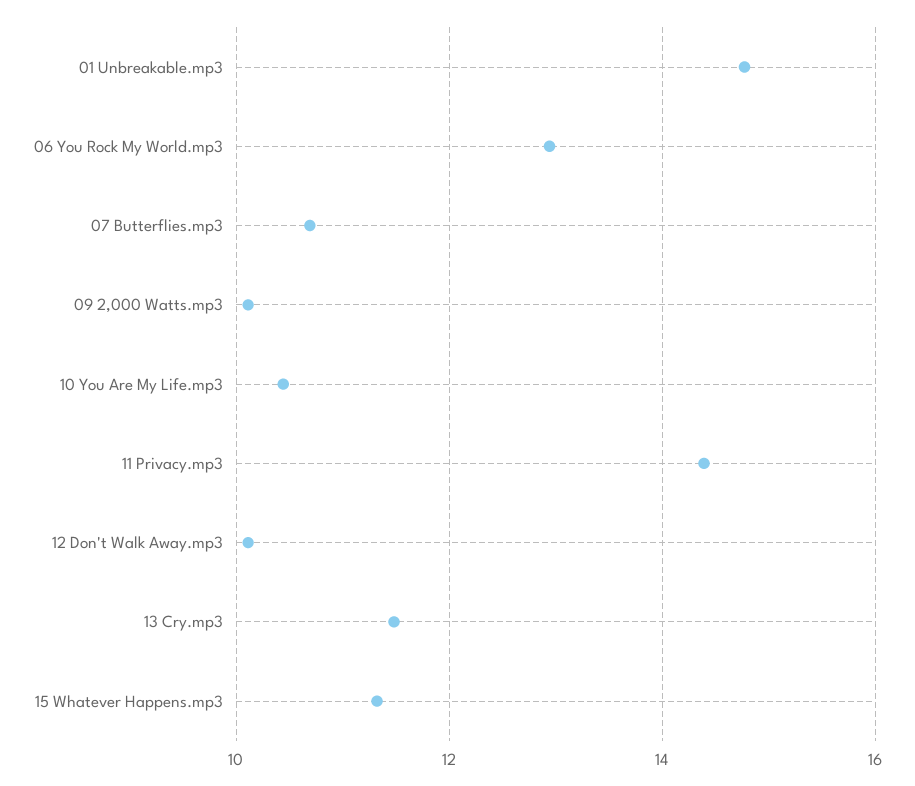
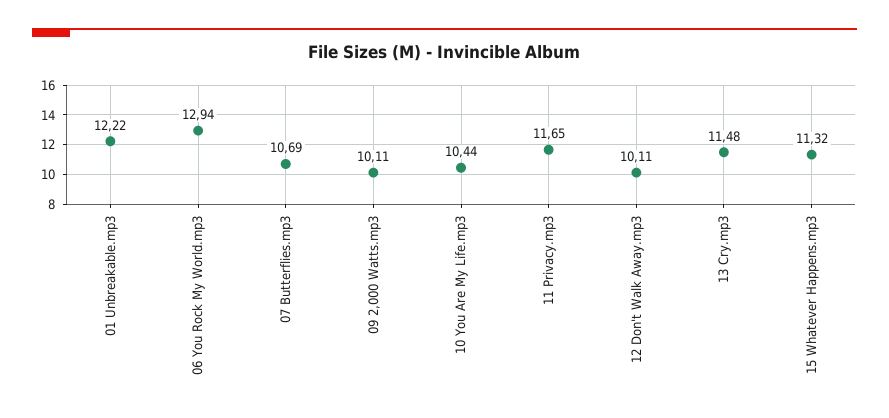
  {
-   "01 Unbreakable.mp3": 14.8,
+   "01 Unbreakable.mp3": 12.22,
    "06 You Rock My World.mp3": 12.94,
    "07 Butterflies.mp3": 10.69,
    "09 2,000 Watts.mp3": 10.11,
    "10 You Are My Life.mp3": 10.44,
-   "11 Privacy.mp3": 14.4,
+   "11 Privacy.mp3": 11.65,
    "12 Don't Walk Away.mp3": 10.11,
    "13 Cry.mp3": 11.48,
    "15 Whatever Happens.mp3": 11.32
  }

